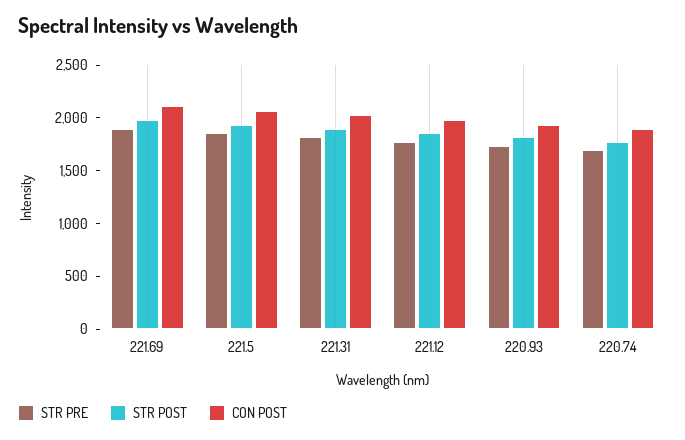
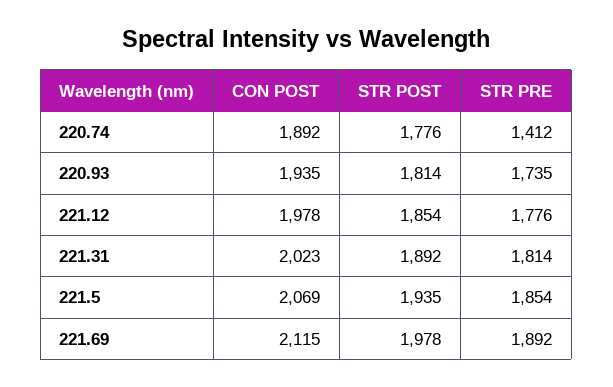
  {
    "STR PRE": {
      "221.69": 1892,
      "221.5": 1854,
      "221.31": 1814,
      "221.12": 1776,
      "220.93": 1735,
-     "220.74": 1700
+     "220.74": 1412
    },
    "STR POST": {
      "221.69": 1978,
      "221.5": 1935,
      "221.31": 1892,
      "221.12": 1854,
      "220.93": 1814,
      "220.74": 1776
    },
    "CON POST": {
      "221.69": 2115,
      "221.5": 2069,
      "221.31": 2023,
      "221.12": 1978,
      "220.93": 1935,
      "220.74": 1892
    }
  }

